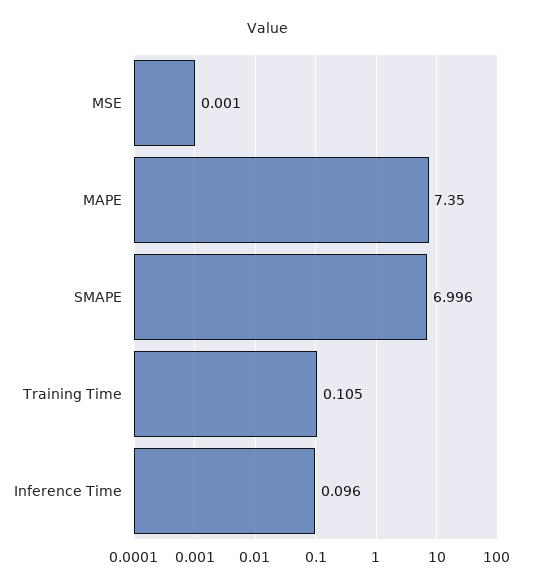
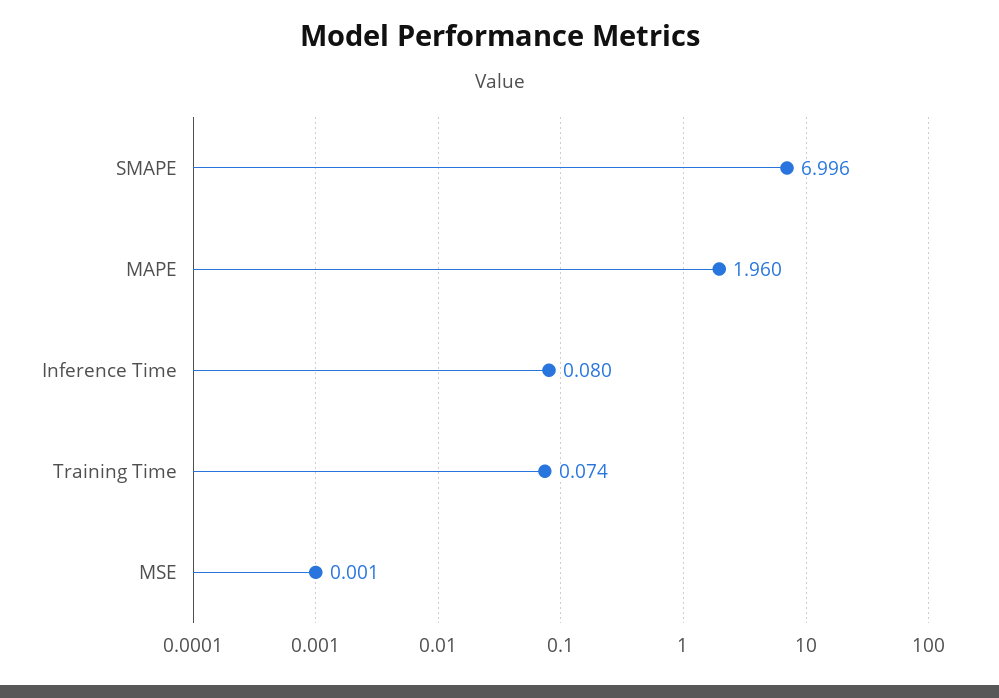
  {
    "MSE": 0.001,
-   "MAPE": 7.35,
+   "MAPE": 1.96,
    "SMAPE": 6.996,
-   "Training Time": 0.105,
+   "Training Time": 0.074,
-   "Inference Time": 0.096
+   "Inference Time": 0.08
  }

